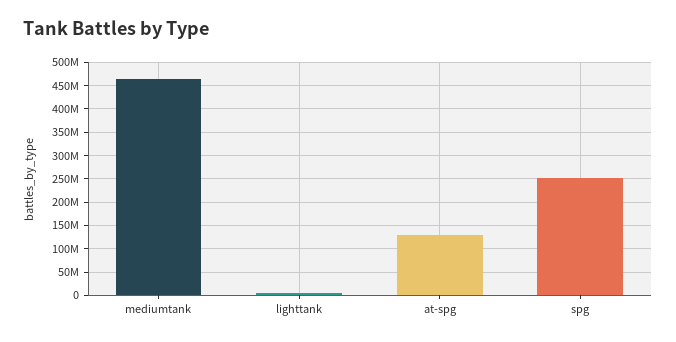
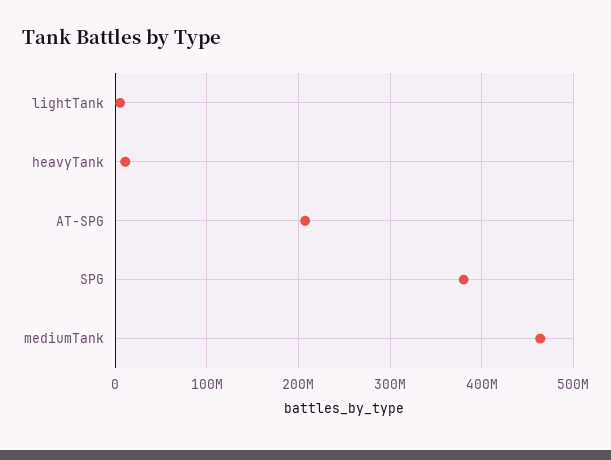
  {
    "mediumtank": 460000000,
    "lighttank": 10000000,
-   "at-spg": 125000000,
+   "at-spg": 210000000,
-   "spg": 250000000
+   "spg": 380000000,
+   "heavyTank": 10000000
  }

